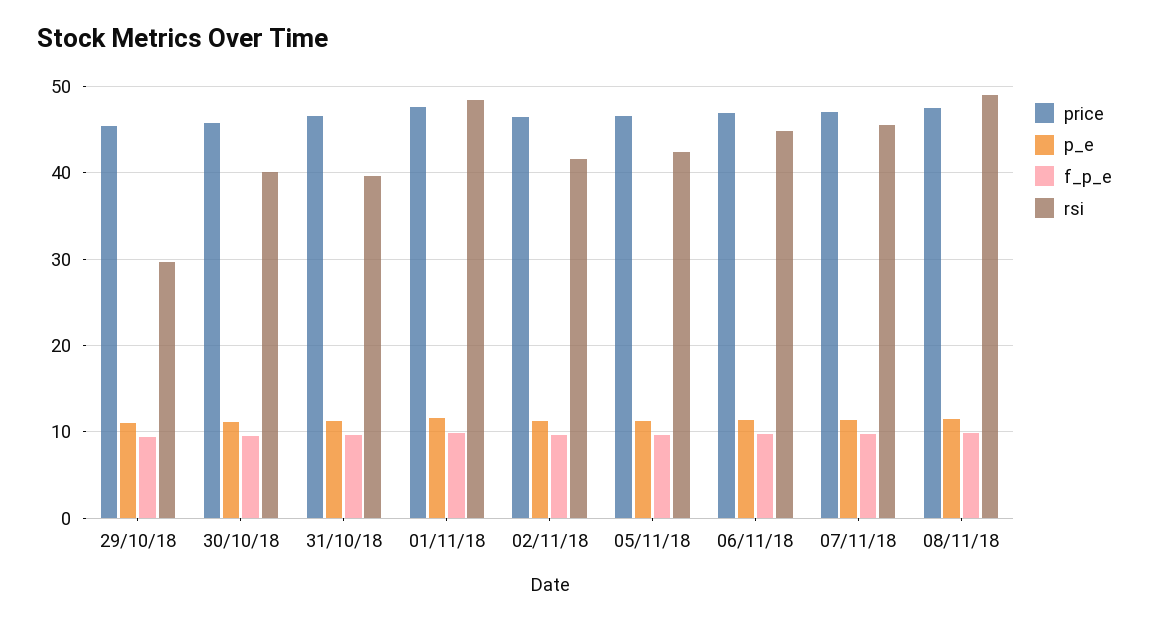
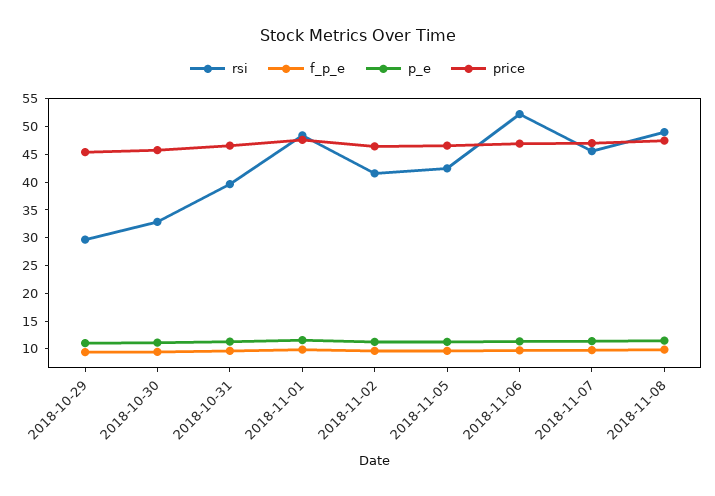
  {
    "price": {
      "29/10/18": 45,
      "30/10/18": 46,
      "31/10/18": 47,
      "01/11/18": 48,
      "02/11/18": 46,
      "05/11/18": 47,
      "06/11/18": 47,
      "07/11/18": 47,
      "08/11/18": 47
    },
    "p_e": {
      "29/10/18": 11,
      "30/10/18": 11,
      "31/10/18": 11,
      "01/11/18": 12,
      "02/11/18": 11,
      "05/11/18": 11,
      "06/11/18": 11,
      "07/11/18": 11,
      "08/11/18": 11
    },
    "f_p_e": {
      "29/10/18": 9,
      "30/10/18": 9,
      "31/10/18": 10,
      "01/11/18": 10,
      "02/11/18": 10,
      "05/11/18": 10,
      "06/11/18": 10,
      "07/11/18": 10,
      "08/11/18": 10
    },
    "rsi": {
      "29/10/18": 30,
-     "30/10/18": 40,
+     "30/10/18": 32.5,
      "31/10/18": 40,
      "01/11/18": 48,
      "02/11/18": 42,
      "05/11/18": 42,
-     "06/11/18": 45,
+     "06/11/18": 52.5,
      "07/11/18": 46,
      "08/11/18": 49
    }
  }

